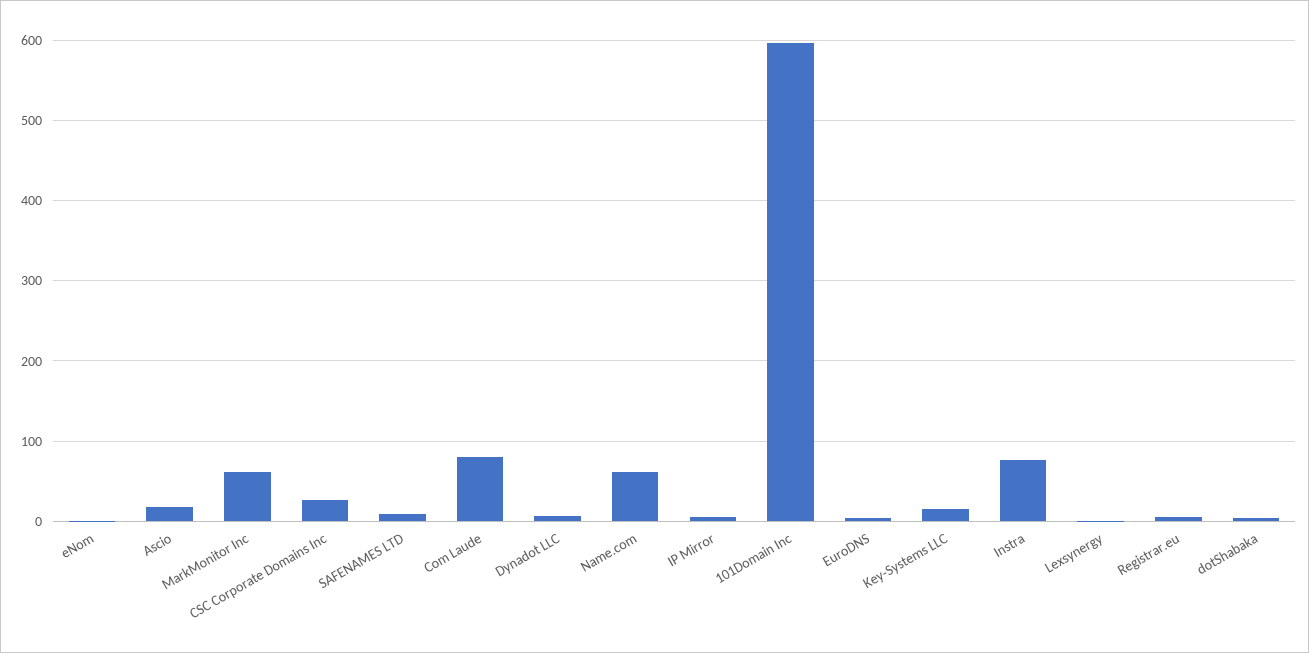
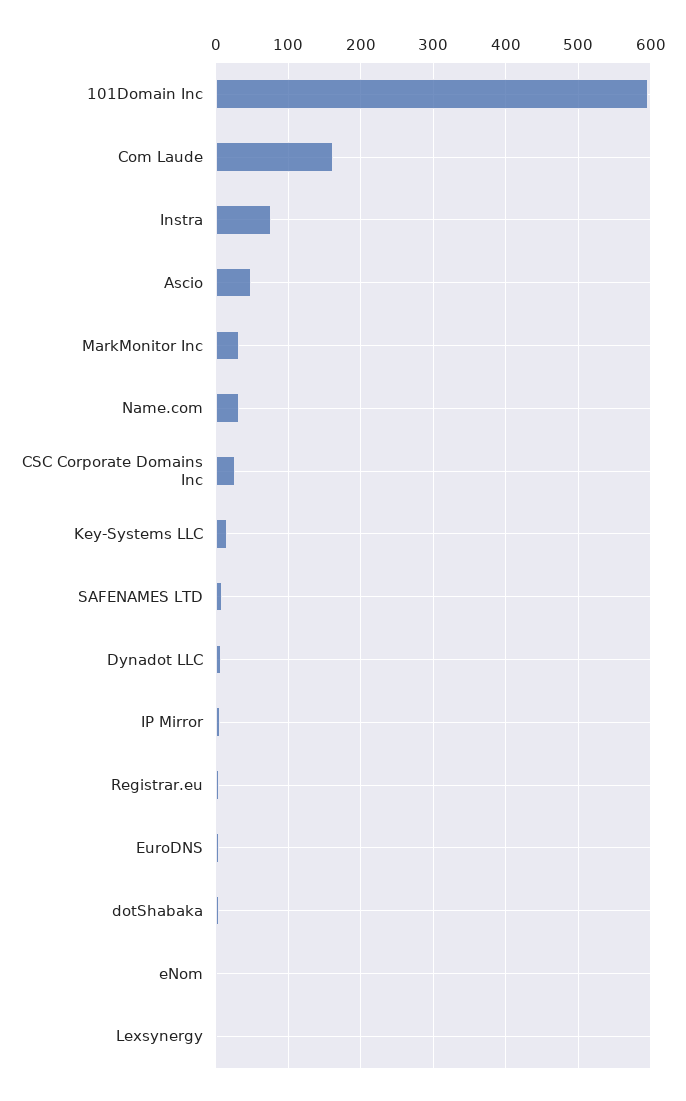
  {
    "eNom": 0,
-   "Ascio": 20,
+   "Ascio": 50,
-   "MarkMonitor Inc": 60,
+   "MarkMonitor Inc": 30,
    "CSC Corporate Domains Inc": 30,
    "SAFENAMES LTD": 10,
-   "Com Laude": 80,
+   "Com Laude": 160,
    "Dynadot LLC": 10,
-   "Name.com": 60,
+   "Name.com": 30,
    "IP Mirror": 10,
    "101Domain Inc": 600,
    "EuroDNS": 0,
    "Key-Systems LLC": 20,
    "Instra": 80,
    "Lexsynergy": 0,
    "Registrar.eu": 10,
    "dotShabaka": 0
  }

